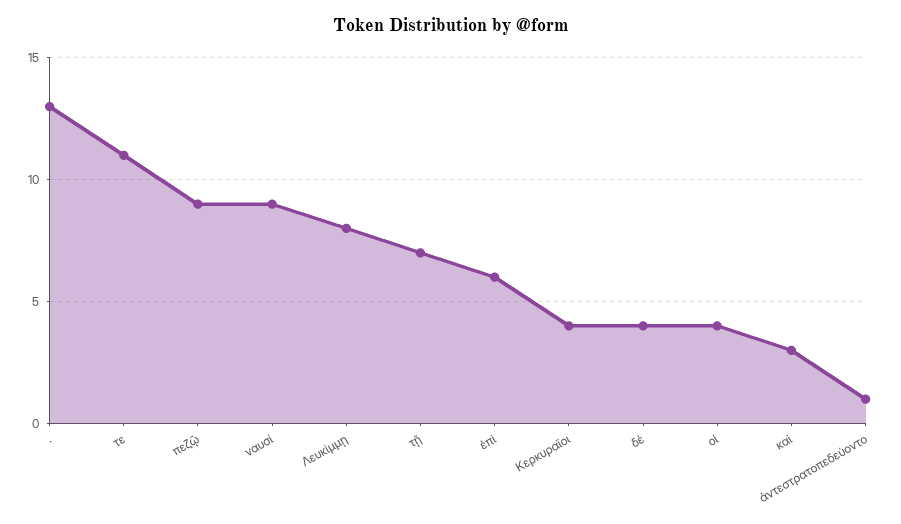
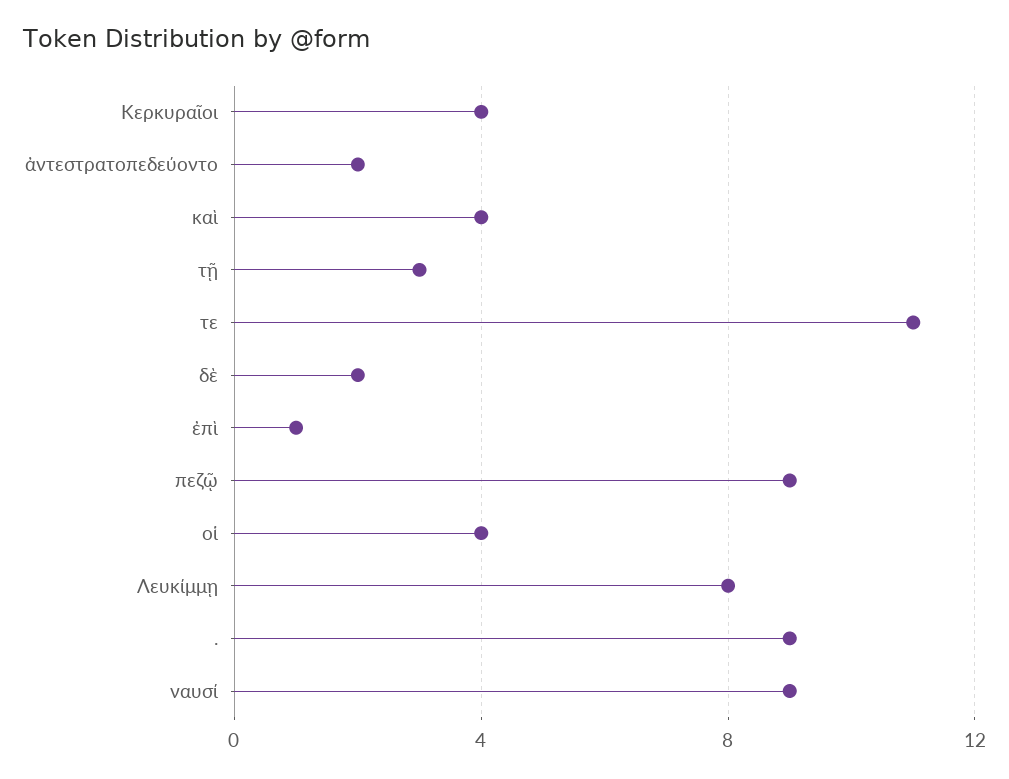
  {
-   ".": 13,
+   ".": 9,
    "τε": 11,
    "πεζῷ": 9,
    "ναυσί": 9,
    "Λευκίμμῃ": 8,
-   "τῇ": 7,
+   "τῇ": 3,
-   "ἐπὶ": 6,
+   "ἐπὶ": 1,
    "Κερκυραῖοι": 4,
-   "δὲ": 4,
+   "δὲ": 2,
    "οἱ": 4,
-   "καὶ": 3,
+   "καὶ": 4,
-   "ἀντεστρατοπεδεύοντο": 1
+   "ἀντεστρατοπεδεύοντο": 2
  }

